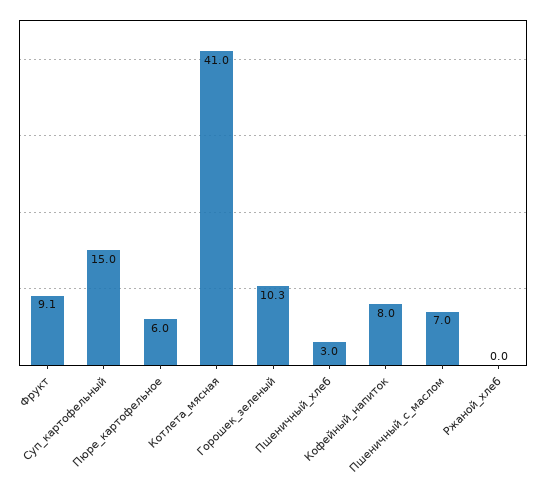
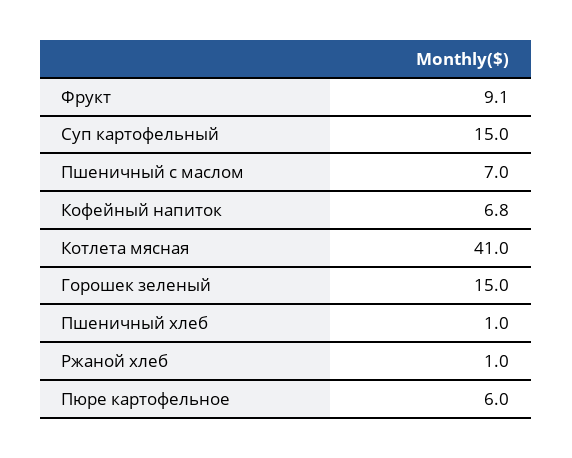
  {
    "Фрукт": 9.1,
    "Суп_картофельный": 15,
    "Пюре_картофельное": 6,
    "Котлета_мясная": 41,
-   "Горошек_зеленый": 10.3,
+   "Горошек_зеленый": 15,
-   "Пшеничный_хлеб": 3,
+   "Пшеничный_хлеб": 1,
-   "Кофейный_напиток": 8,
+   "Кофейный_напиток": 6.8,
    "Пшеничный_с_маслом": 7,
-   "Ржаной_хлеб": 0
+   "Ржаной_хлеб": 1
  }

